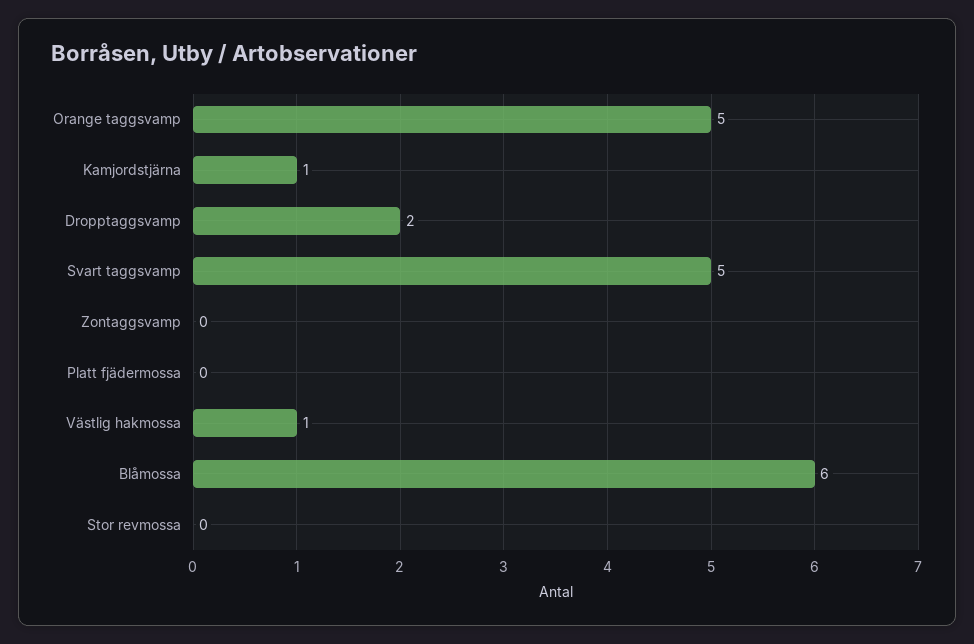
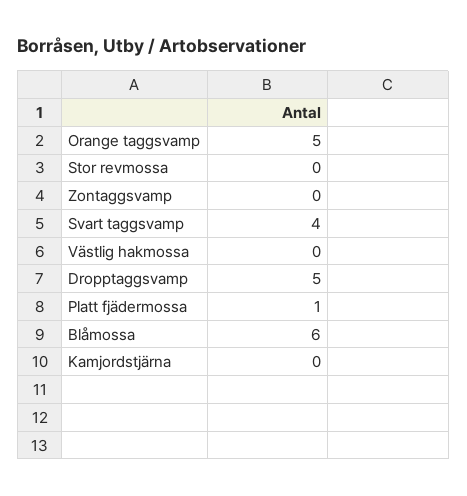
  {
    "Orange taggsvamp": 5,
-   "Kamjordstjärna": 1,
+   "Kamjordstjärna": 0,
-   "Dropptaggsvamp": 2,
+   "Dropptaggsvamp": 5,
-   "Svart taggsvamp": 5,
+   "Svart taggsvamp": 4,
    "Zontaggsvamp": 0,
-   "Platt fjädermossa": 0,
+   "Platt fjädermossa": 1,
-   "Västlig hakmossa": 1,
+   "Västlig hakmossa": 0,
    "Blåmossa": 6,
    "Stor revmossa": 0
  }

